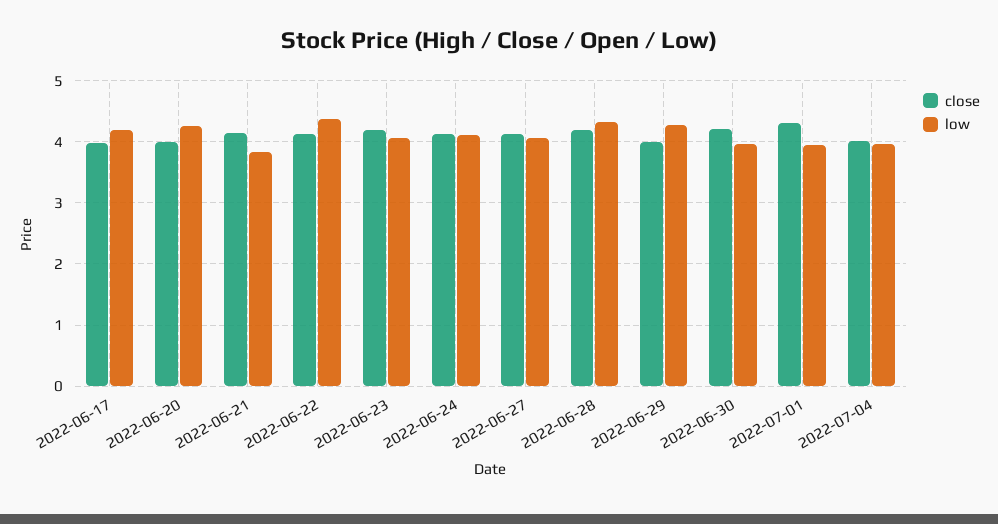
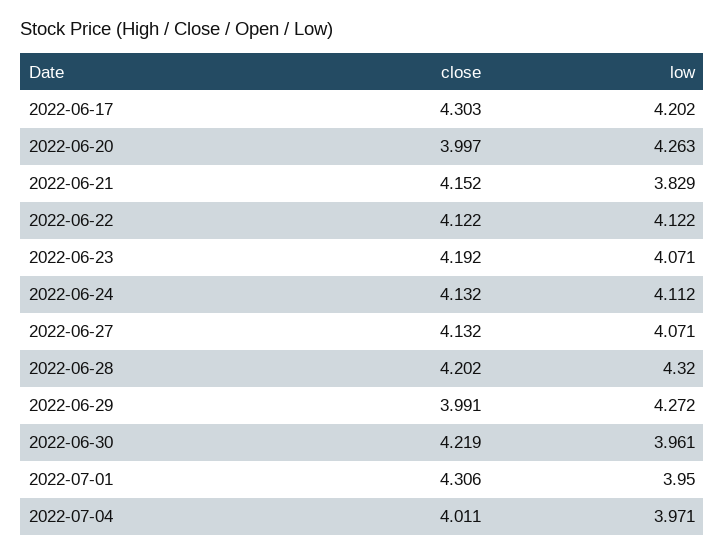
  {
    "close": {
-     "2022-06-17": 4,
+     "2022-06-17": 4.303,
      "2022-06-20": 3.997,
      "2022-06-21": 4.152,
      "2022-06-22": 4.122,
      "2022-06-23": 4.192,
      "2022-06-24": 4.132,
      "2022-06-27": 4.132,
      "2022-06-28": 4.202,
      "2022-06-29": 3.991,
      "2022-06-30": 4.219,
      "2022-07-01": 4.306,
      "2022-07-04": 4.011
    },
    "low": {
      "2022-06-17": 4.202,
      "2022-06-20": 4.263,
      "2022-06-21": 3.829,
-     "2022-06-22": 4.4,
+     "2022-06-22": 4.122,
      "2022-06-23": 4.071,
      "2022-06-24": 4.112,
      "2022-06-27": 4.071,
      "2022-06-28": 4.32,
      "2022-06-29": 4.272,
      "2022-06-30": 3.961,
      "2022-07-01": 3.95,
      "2022-07-04": 3.971
    }
  }

